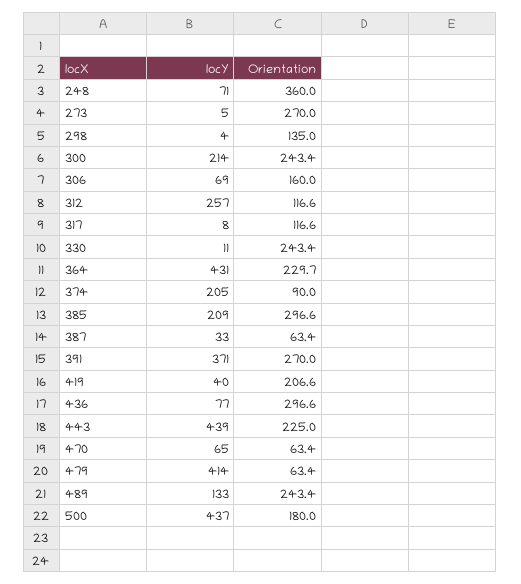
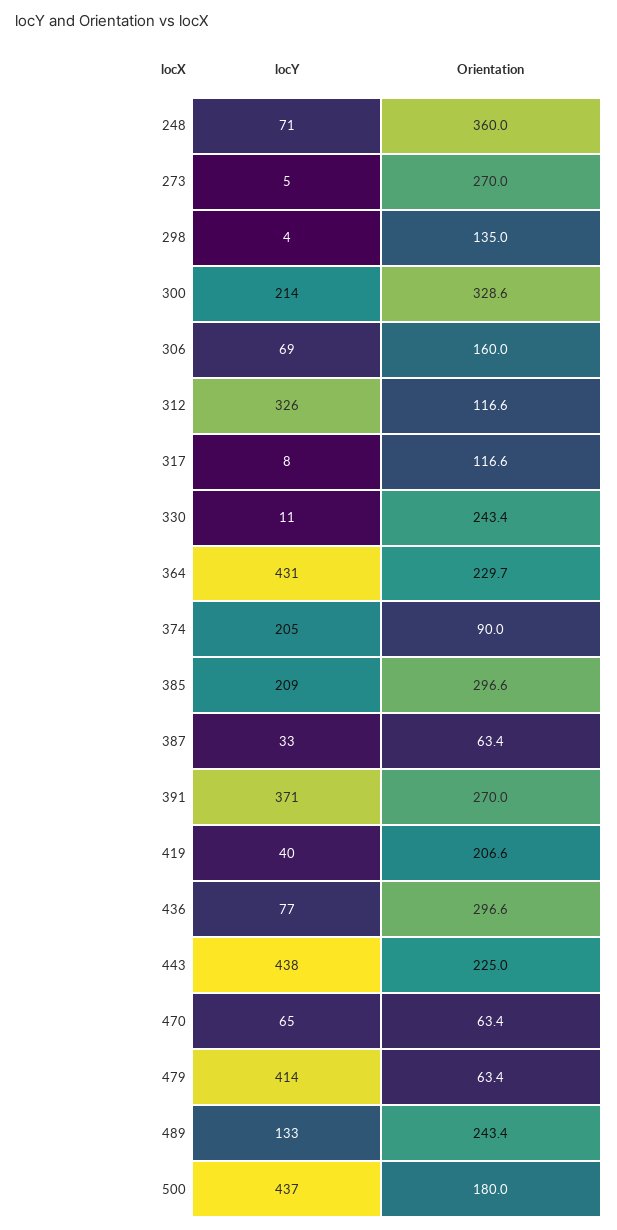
  {
    "locY": {
      "248": 71,
      "273": 5,
      "298": 4,
      "300": 214,
      "306": 69,
-     "312": 257,
+     "312": 326,
      "317": 8,
      "330": 11,
      "364": 431,
      "374": 205,
      "385": 209,
      "387": 33,
      "391": 371,
      "419": 40,
      "436": 77,
-     "443": 439,
+     "443": 438,
      "470": 65,
      "479": 414,
      "489": 133,
      "500": 437
    },
    "Orientation": {
      "248": 360,
      "273": 270,
      "298": 135,
-     "300": 243.4,
+     "300": 328.6,
      "306": 160,
      "312": 116.6,
      "317": 116.6,
      "330": 243.4,
      "364": 229.7,
      "374": 90,
      "385": 296.6,
      "387": 63.4,
      "391": 270,
      "419": 206.6,
      "436": 296.6,
      "443": 225,
      "470": 63.4,
      "479": 63.4,
      "489": 243.4,
      "500": 180
    }
  }

